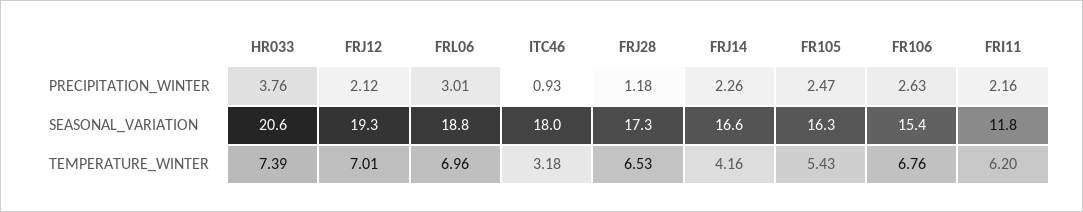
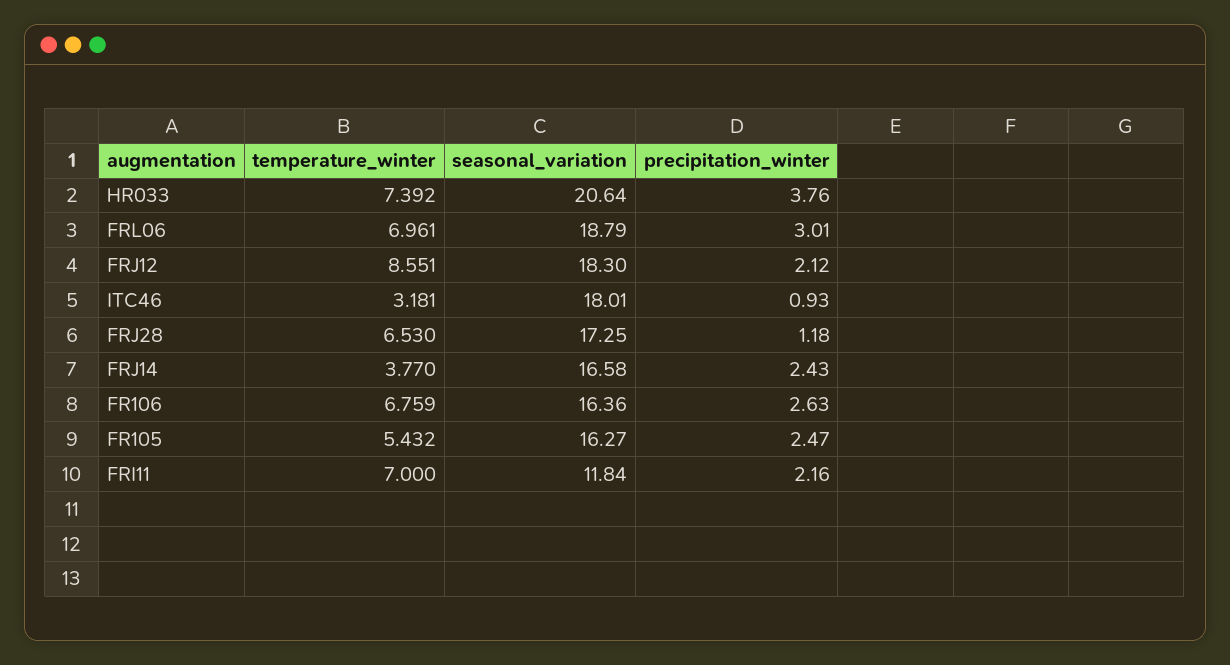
  {
    "HR033": {
      "PRECIPITATION_WINTER": 3.76,
      "SEASONAL_VARIATION": 20.64,
      "TEMPERATURE_WINTER": 7.392
    },
    "FRJ12": {
      "PRECIPITATION_WINTER": 2.12,
-     "SEASONAL_VARIATION": 19.3,
+     "SEASONAL_VARIATION": 18.3,
-     "TEMPERATURE_WINTER": 7.01
+     "TEMPERATURE_WINTER": 8.551
    },
    "FRL06": {
      "PRECIPITATION_WINTER": 3.01,
      "SEASONAL_VARIATION": 18.79,
      "TEMPERATURE_WINTER": 6.961
    },
    "ITC46": {
      "PRECIPITATION_WINTER": 0.93,
      "SEASONAL_VARIATION": 18.01,
      "TEMPERATURE_WINTER": 3.181
    },
    "FRJ28": {
      "PRECIPITATION_WINTER": 1.18,
      "SEASONAL_VARIATION": 17.25,
      "TEMPERATURE_WINTER": 6.53
    },
    "FRJ14": {
-     "PRECIPITATION_WINTER": 2.26,
+     "PRECIPITATION_WINTER": 2.43,
      "SEASONAL_VARIATION": 16.58,
-     "TEMPERATURE_WINTER": 4.16
+     "TEMPERATURE_WINTER": 3.77
    },
    "FR105": {
      "PRECIPITATION_WINTER": 2.47,
      "SEASONAL_VARIATION": 16.27,
      "TEMPERATURE_WINTER": 5.432
    },
    "FR106": {
      "PRECIPITATION_WINTER": 2.63,
-     "SEASONAL_VARIATION": 15.4,
+     "SEASONAL_VARIATION": 16.36,
      "TEMPERATURE_WINTER": 6.759
    },
    "FRI11": {
      "PRECIPITATION_WINTER": 2.16,
      "SEASONAL_VARIATION": 11.84,
-     "TEMPERATURE_WINTER": 6.2
+     "TEMPERATURE_WINTER": 7
    }
  }

